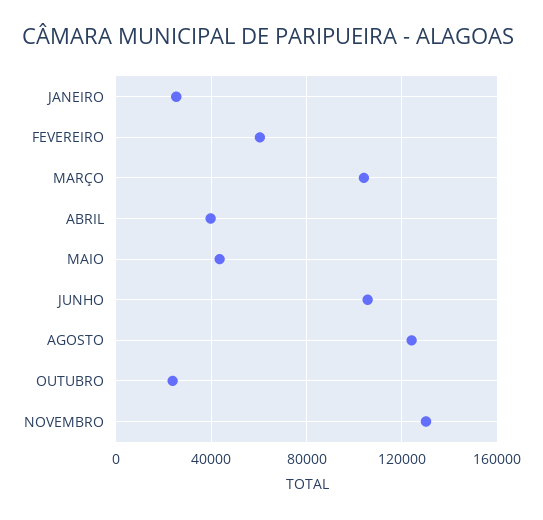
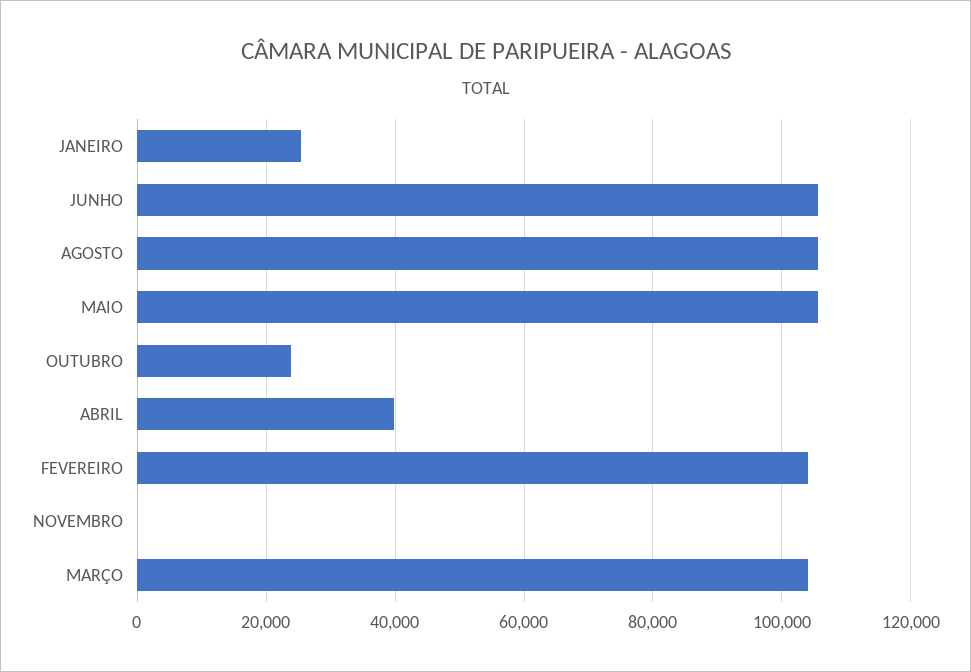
  {
    "JANEIRO": 26000,
-   "FEVEREIRO": 60000,
+   "FEVEREIRO": 104000,
    "MARÇO": 104000,
    "ABRIL": 40000,
-   "MAIO": 45000,
+   "MAIO": 106000,
    "JUNHO": 106000,
-   "AGOSTO": 125000,
+   "AGOSTO": 106000,
    "OUTUBRO": 24000,
-   "NOVEMBRO": 130000
+   "NOVEMBRO": 0
  }

